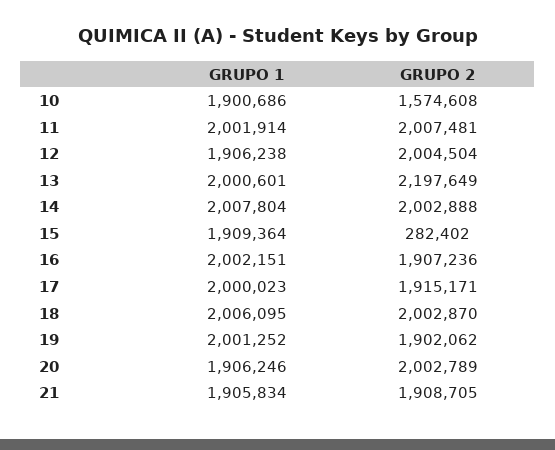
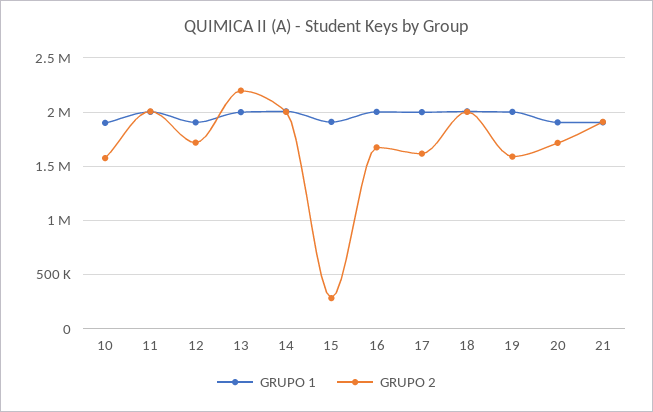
  {
    "GRUPO 1": {
      "10": 1900686,
      "11": 2001914,
      "12": 1906238,
      "13": 2000601,
      "14": 2007804,
      "15": 1909364,
      "16": 2002151,
      "17": 2000023,
      "18": 2006095,
      "19": 2001252,
      "20": 1906246,
      "21": 1905834
    },
    "GRUPO 2": {
      "10": 1574608,
      "11": 2007481,
-     "12": 2004504,
+     "12": 1700000,
      "13": 2197649,
      "14": 2002888,
      "15": 282402,
-     "16": 1907236,
+     "16": 1700000,
-     "17": 1915171,
+     "17": 1600000,
      "18": 2002870,
-     "19": 1902062,
+     "19": 1600000,
-     "20": 2002789,
+     "20": 1700000,
      "21": 1908705
    }
  }

